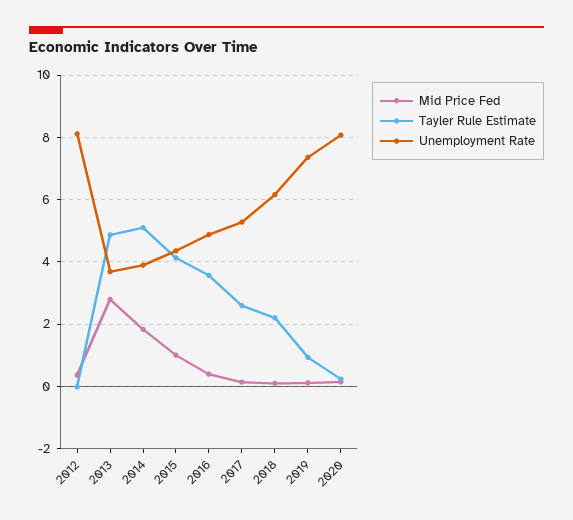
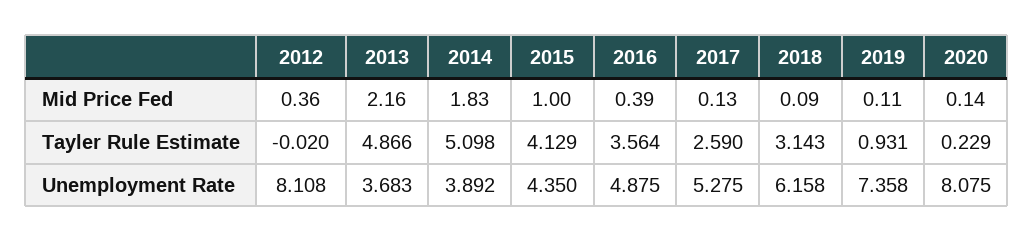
  {
    "Mid Price Fed": {
      "2012": 0.36,
-     "2013": 2.8,
+     "2013": 2.16,
      "2014": 1.83,
      "2015": 1,
      "2016": 0.39,
      "2017": 0.13,
      "2018": 0.09,
      "2019": 0.11,
      "2020": 0.14
    },
    "Tayler Rule Estimate": {
      "2012": -0.02,
      "2013": 4.866,
      "2014": 5.098,
      "2015": 4.129,
      "2016": 3.564,
      "2017": 2.59,
-     "2018": 2.2,
+     "2018": 3.143,
      "2019": 0.931,
      "2020": 0.229
    },
    "Unemployment Rate": {
      "2012": 8.108,
      "2013": 3.683,
      "2014": 3.892,
      "2015": 4.35,
      "2016": 4.875,
      "2017": 5.275,
      "2018": 6.158,
      "2019": 7.358,
      "2020": 8.075
    }
  }

